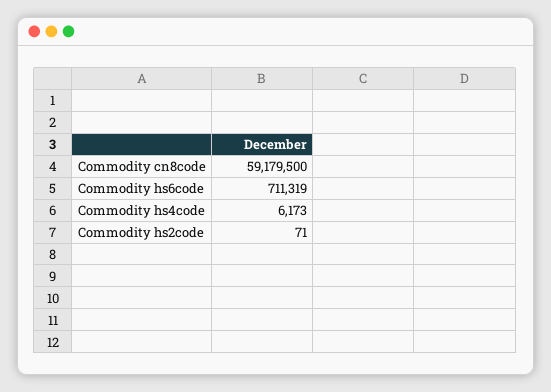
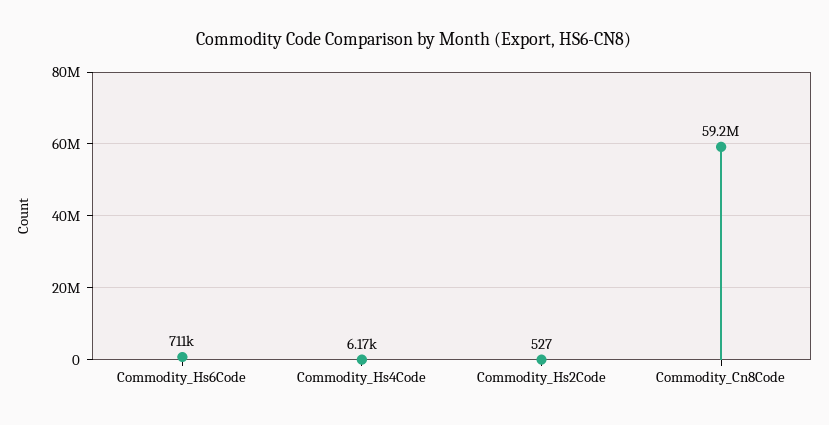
  {
    "Commodity cn8code": 59179500,
    "Commodity hs6code": 711319,
    "Commodity hs4code": 6173,
-   "Commodity hs2code": 71
+   "Commodity hs2code": 527
  }

